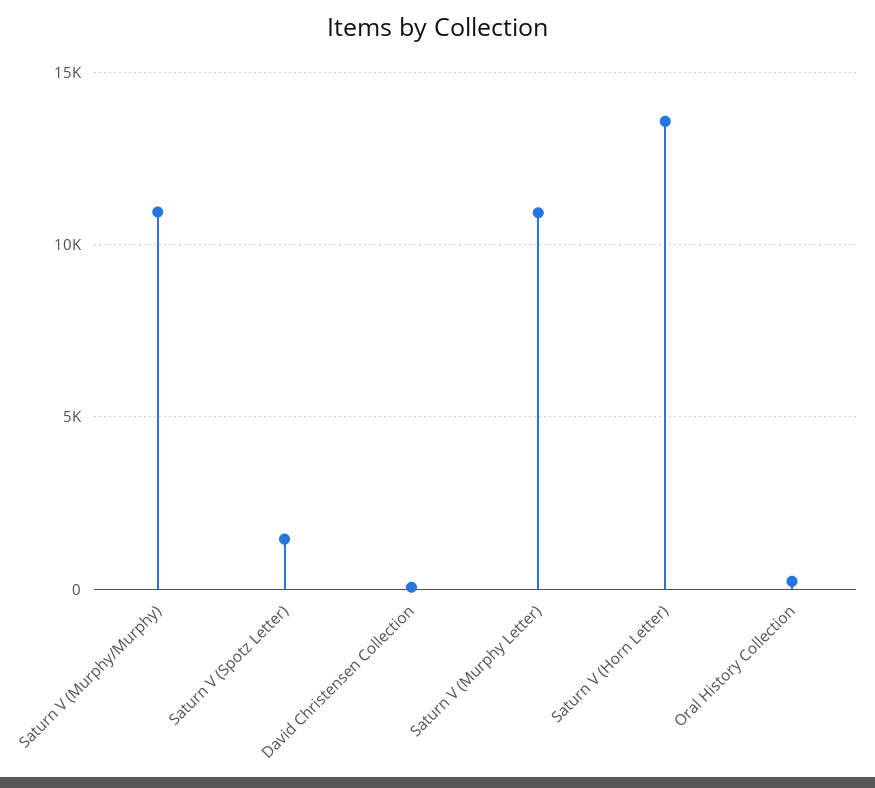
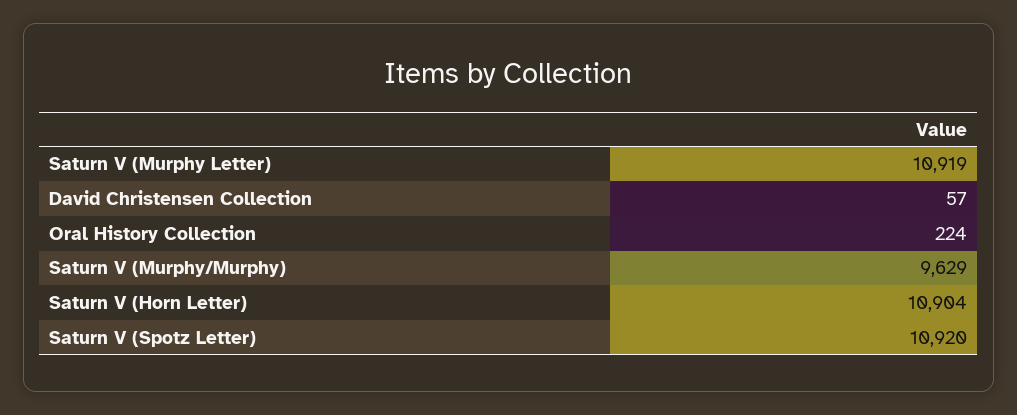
  {
-   "Saturn V (Murphy/Murphy)": 11000,
+   "Saturn V (Murphy/Murphy)": 9629,
-   "Saturn V (Spotz Letter)": 1500,
+   "Saturn V (Spotz Letter)": 10920,
    "David Christensen Collection": 57,
    "Saturn V (Murphy Letter)": 10919,
-   "Saturn V (Horn Letter)": 13500,
+   "Saturn V (Horn Letter)": 10904,
    "Oral History Collection": 224
  }

